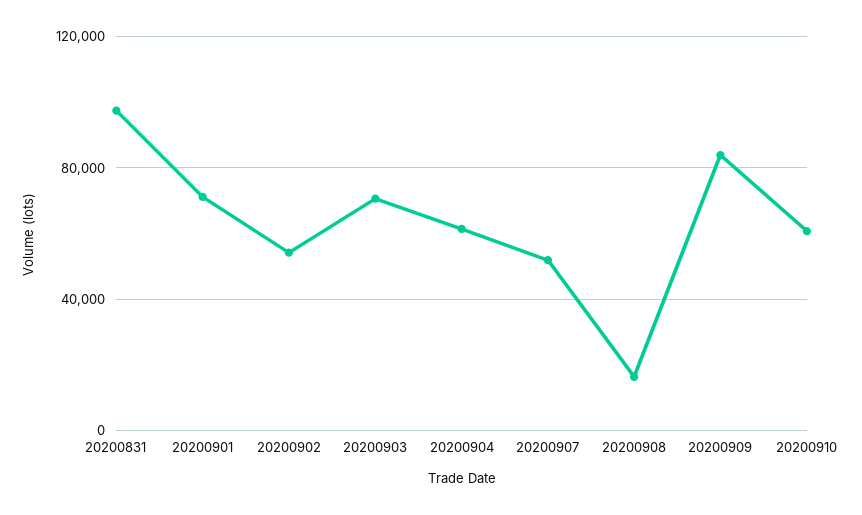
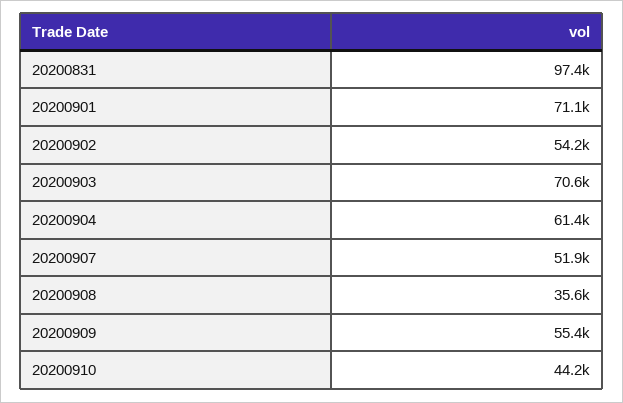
  {
    "20200831": 97400,
    "20200901": 71100,
    "20200902": 54200,
    "20200903": 70600,
    "20200904": 61400,
    "20200907": 51900,
-   "20200908": 15000,
+   "20200908": 35600,
-   "20200909": 85000,
+   "20200909": 55400,
-   "20200910": 60000
+   "20200910": 44200
  }

